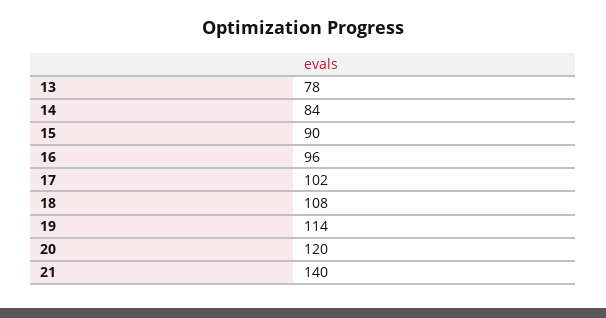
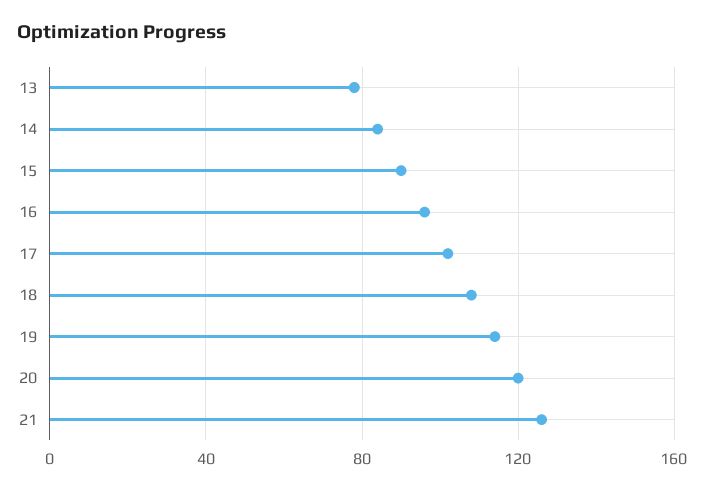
  {
    "13": 78,
    "14": 84,
    "15": 90,
    "16": 96,
    "17": 102,
    "18": 108,
    "19": 114,
    "20": 120,
-   "21": 140
+   "21": 125
  }

